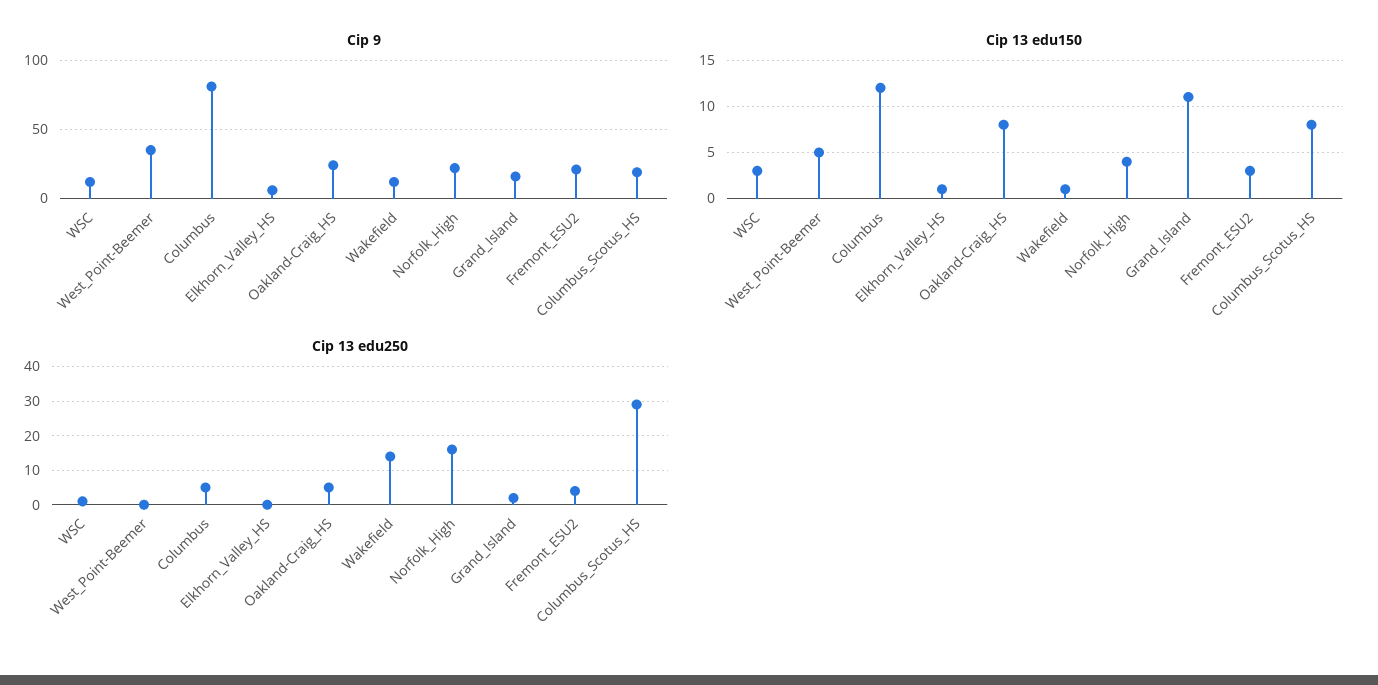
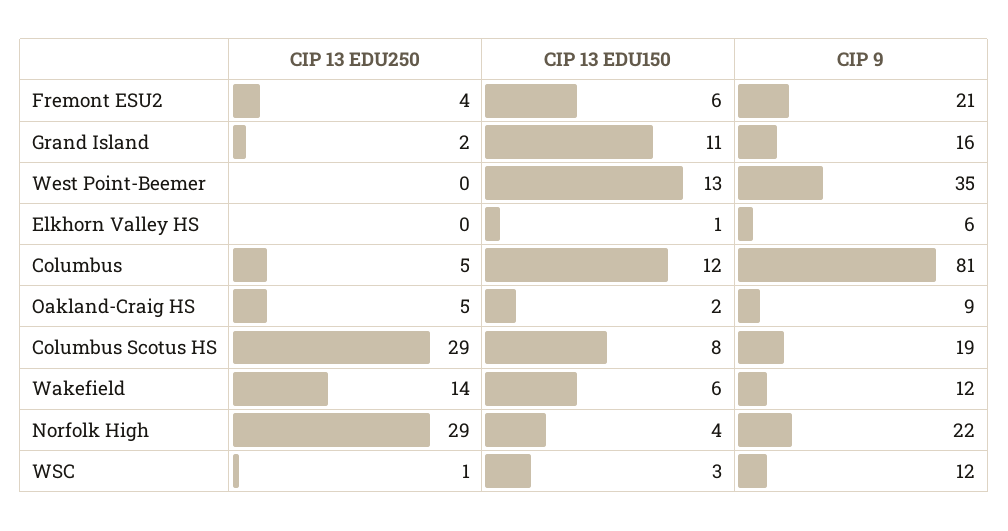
  {
    "Cip 9": {
      "WSC": 12,
      "West_Point-Beemer": 35,
      "Columbus": 81,
      "Elkhorn_Valley_HS": 6,
-     "Oakland-Craig_HS": 25,
+     "Oakland-Craig_HS": 9,
      "Wakefield": 12,
      "Norfolk_High": 22,
      "Grand_Island": 16,
      "Fremont_ESU2": 21,
      "Columbus_Scotus_HS": 19
    },
    "Cip 13 edu150": {
      "WSC": 3,
-     "West_Point-Beemer": 5,
+     "West_Point-Beemer": 13,
      "Columbus": 12,
      "Elkhorn_Valley_HS": 1,
-     "Oakland-Craig_HS": 8,
+     "Oakland-Craig_HS": 2,
-     "Wakefield": 1,
+     "Wakefield": 6,
      "Norfolk_High": 4,
      "Grand_Island": 11,
-     "Fremont_ESU2": 3,
+     "Fremont_ESU2": 6,
      "Columbus_Scotus_HS": 8
    },
    "Cip 13 edu250": {
      "WSC": 1,
      "West_Point-Beemer": 0,
      "Columbus": 5,
      "Elkhorn_Valley_HS": 0,
      "Oakland-Craig_HS": 5,
      "Wakefield": 14,
-     "Norfolk_High": 15,
+     "Norfolk_High": 29,
      "Grand_Island": 2,
      "Fremont_ESU2": 4,
      "Columbus_Scotus_HS": 29
    }
  }

